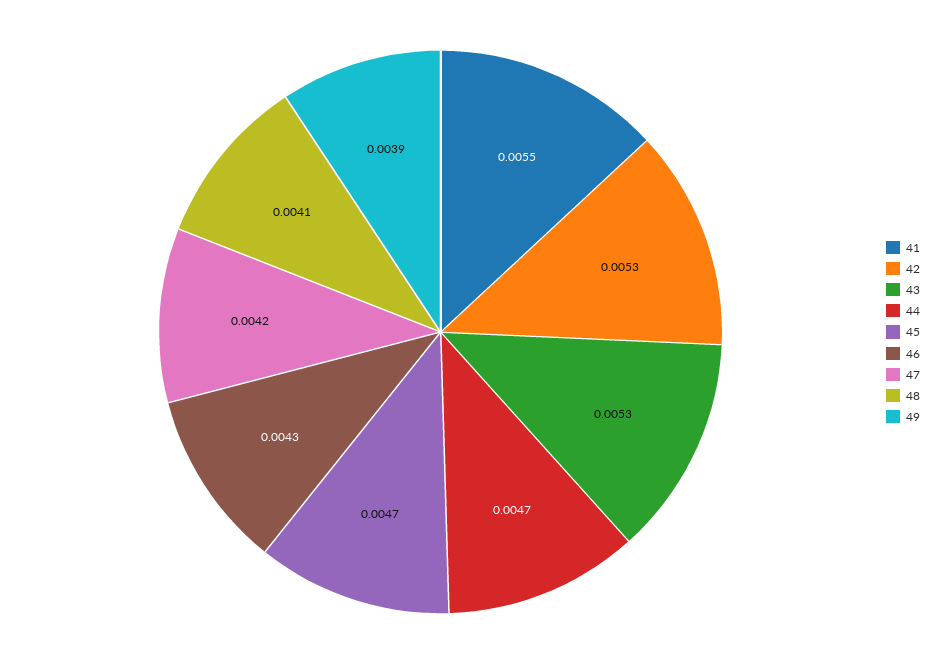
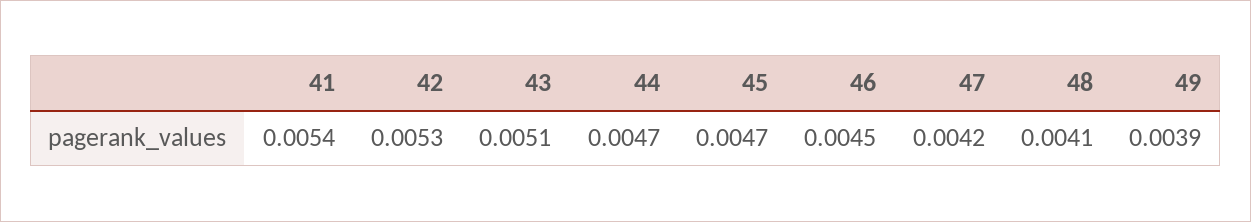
  {
-   "41": 0.0055,
+   "41": 0.0054,
    "42": 0.0053,
-   "43": 0.0053,
+   "43": 0.0051,
    "44": 0.0047,
    "45": 0.0047,
-   "46": 0.0043,
+   "46": 0.0045,
    "47": 0.0042,
    "48": 0.0041,
    "49": 0.0039
  }

